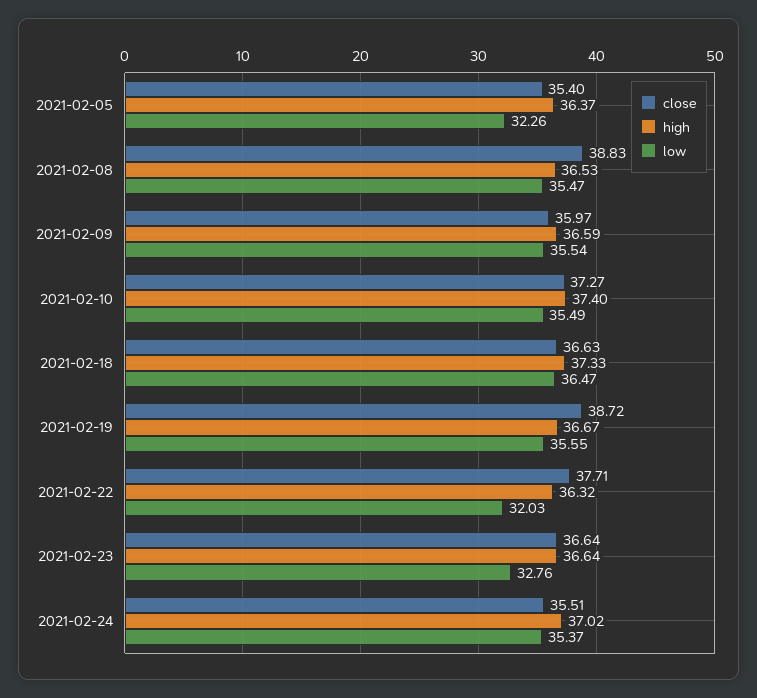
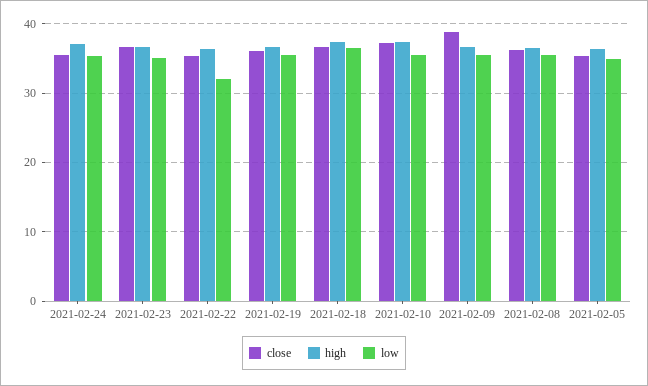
  {
    "close": {
      "2021-02-05": 35.4,
-     "2021-02-08": 38.83,
+     "2021-02-08": 36,
-     "2021-02-09": 35.97,
+     "2021-02-09": 39,
      "2021-02-10": 37.27,
      "2021-02-18": 36.63,
-     "2021-02-19": 38.72,
+     "2021-02-19": 36,
-     "2021-02-22": 37.71,
+     "2021-02-22": 35,
      "2021-02-23": 36.64,
      "2021-02-24": 35.51
    },
    "high": {
      "2021-02-05": 36.37,
      "2021-02-08": 36.53,
      "2021-02-09": 36.59,
      "2021-02-10": 37.4,
      "2021-02-18": 37.33,
      "2021-02-19": 36.67,
      "2021-02-22": 36.32,
      "2021-02-23": 36.64,
      "2021-02-24": 37.02
    },
    "low": {
-     "2021-02-05": 32.26,
+     "2021-02-05": 35,
      "2021-02-08": 35.47,
      "2021-02-09": 35.54,
      "2021-02-10": 35.49,
      "2021-02-18": 36.47,
      "2021-02-19": 35.55,
      "2021-02-22": 32.03,
-     "2021-02-23": 32.76,
+     "2021-02-23": 35,
      "2021-02-24": 35.37
    }
  }

